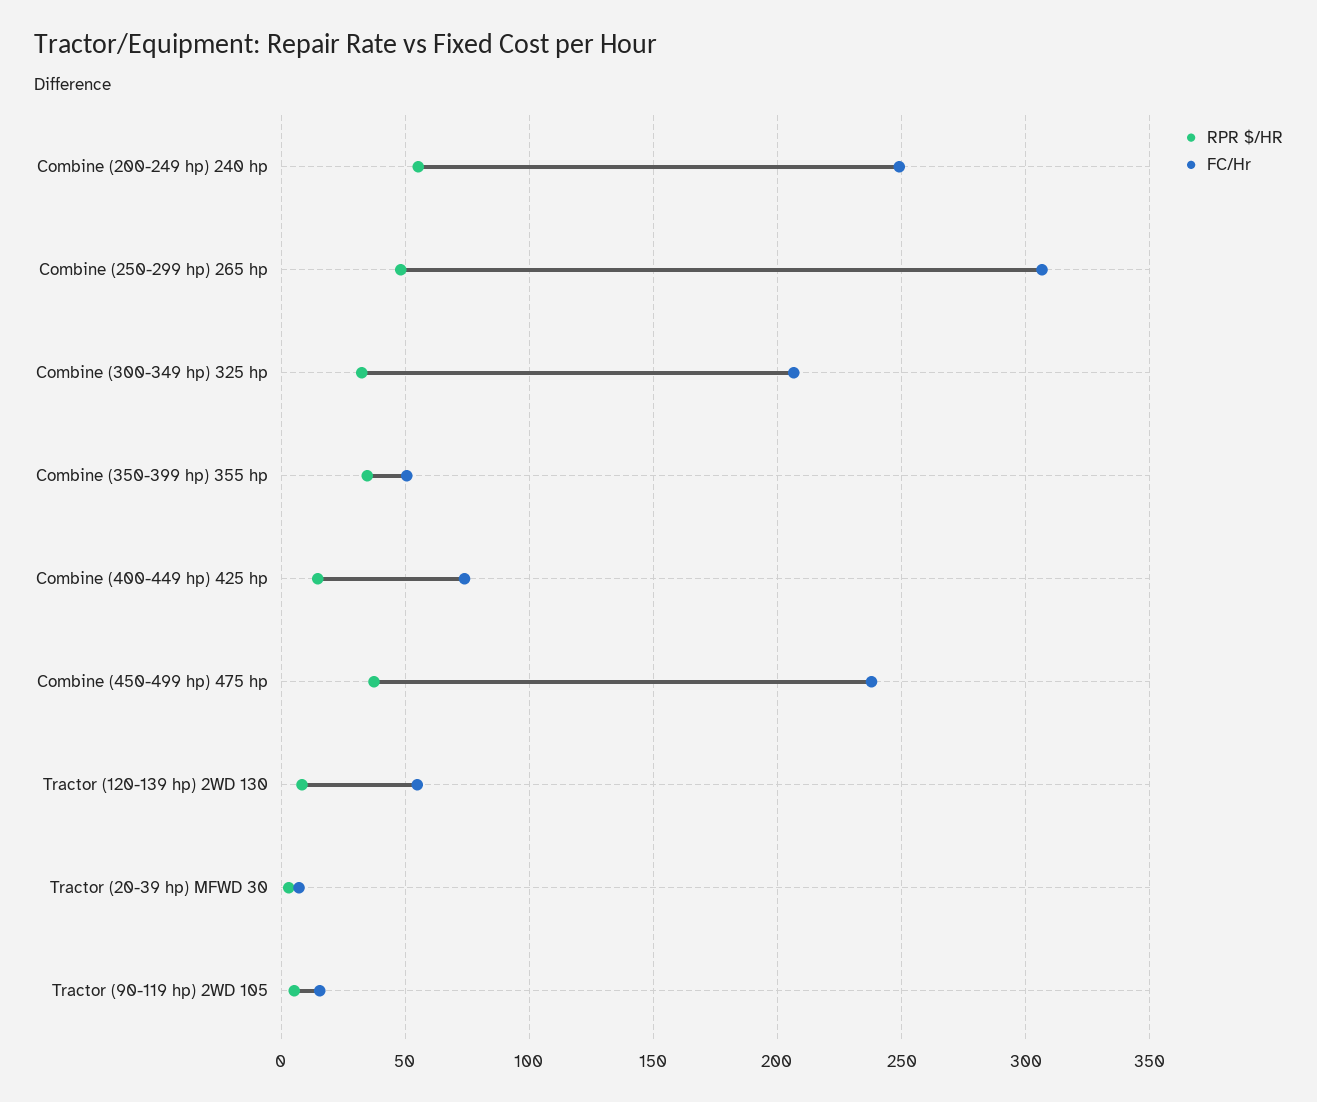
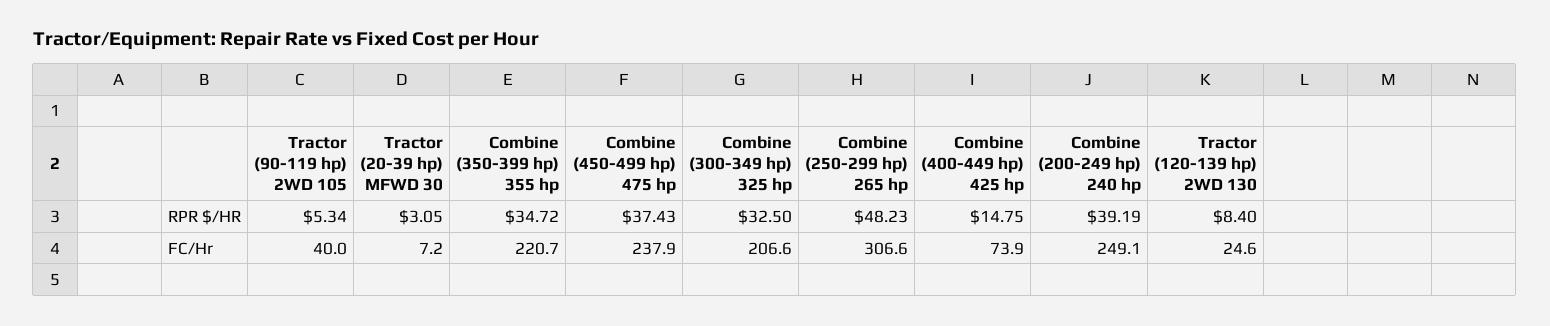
  {
    "RPR $/HR": {
-     "Combine (200-249 hp) 240 hp": 55,
+     "Combine (200-249 hp) 240 hp": 39.19,
      "Combine (250-299 hp) 265 hp": 48.23,
      "Combine (300-349 hp) 325 hp": 32.5,
      "Combine (350-399 hp) 355 hp": 34.72,
      "Combine (400-449 hp) 425 hp": 14.75,
      "Combine (450-499 hp) 475 hp": 37.43,
      "Tractor (120-139 hp) 2WD 130": 8.4,
      "Tractor (20-39 hp) MFWD 30": 3.05,
      "Tractor (90-119 hp) 2WD 105": 5.34
    },
    "FC/Hr": {
      "Combine (200-249 hp) 240 hp": 249.1,
      "Combine (250-299 hp) 265 hp": 306.6,
      "Combine (300-349 hp) 325 hp": 206.6,
-     "Combine (350-399 hp) 355 hp": 50,
+     "Combine (350-399 hp) 355 hp": 220.7,
      "Combine (400-449 hp) 425 hp": 73.9,
      "Combine (450-499 hp) 475 hp": 237.9,
-     "Tractor (120-139 hp) 2WD 130": 55,
+     "Tractor (120-139 hp) 2WD 130": 24.6,
      "Tractor (20-39 hp) MFWD 30": 7.2,
-     "Tractor (90-119 hp) 2WD 105": 15
+     "Tractor (90-119 hp) 2WD 105": 40
    }
  }

